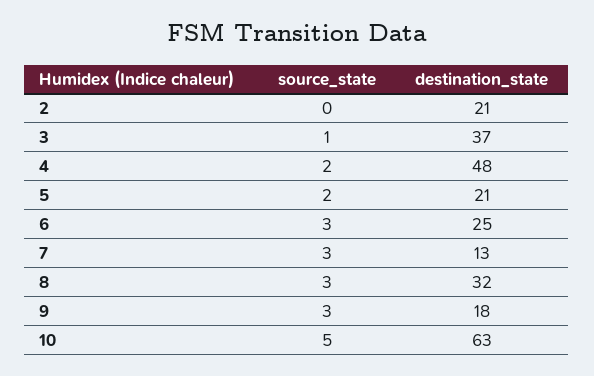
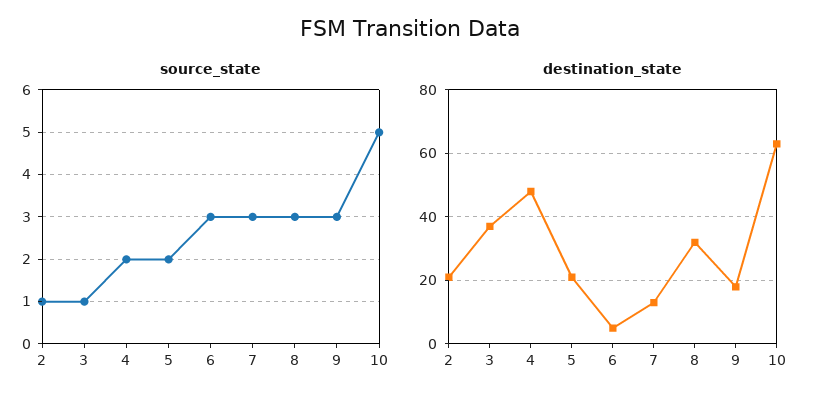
  {
    "source_state": {
-     "2": 0,
+     "2": 1,
      "3": 1,
      "4": 2,
      "5": 2,
      "6": 3,
      "7": 3,
      "8": 3,
      "9": 3,
      "10": 5
    },
    "destination_state": {
      "2": 21,
      "3": 37,
      "4": 48,
      "5": 21,
-     "6": 25,
+     "6": 5,
      "7": 13,
      "8": 32,
      "9": 18,
      "10": 63
    }
  }

